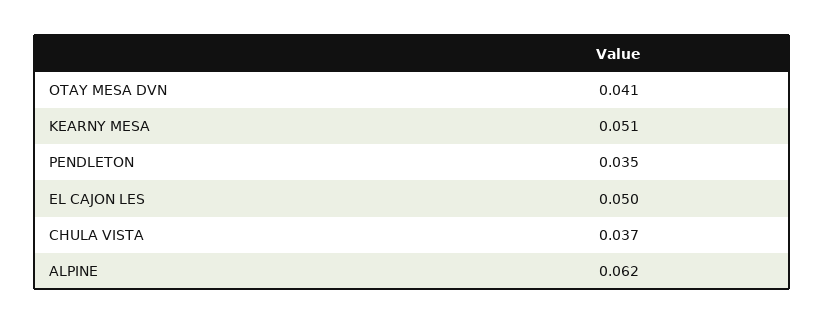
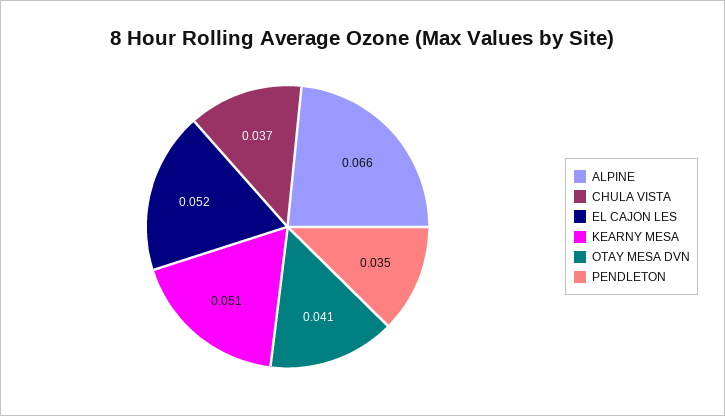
  {
    "OTAY MESA DVN": 0.041,
    "KEARNY MESA": 0.051,
    "PENDLETON": 0.035,
-   "EL CAJON LES": 0.05,
+   "EL CAJON LES": 0.052,
    "CHULA VISTA": 0.037,
-   "ALPINE": 0.062
+   "ALPINE": 0.066
  }

